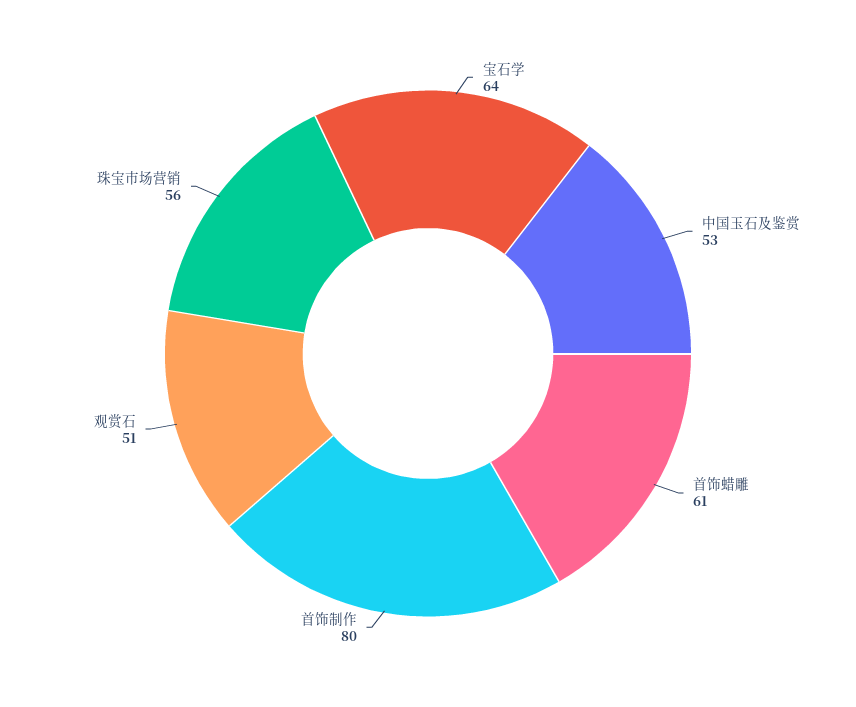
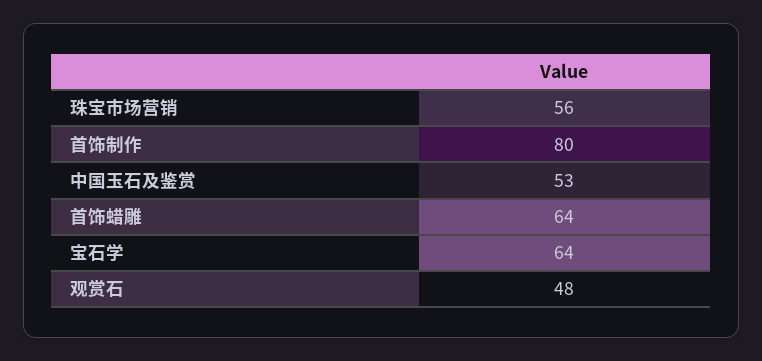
  {
    "宝石学": 64,
    "中国玉石及鉴赏": 53,
-   "首饰蜡雕": 61,
+   "首饰蜡雕": 64,
    "首饰制作": 80,
-   "观赏石": 51,
+   "观赏石": 48,
    "珠宝市场营销": 56
  }

